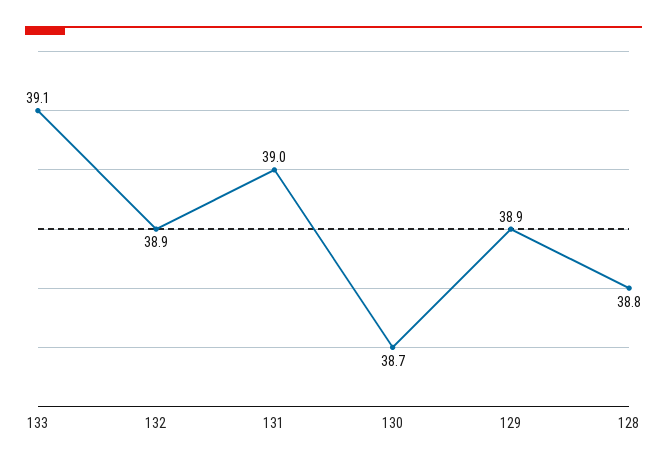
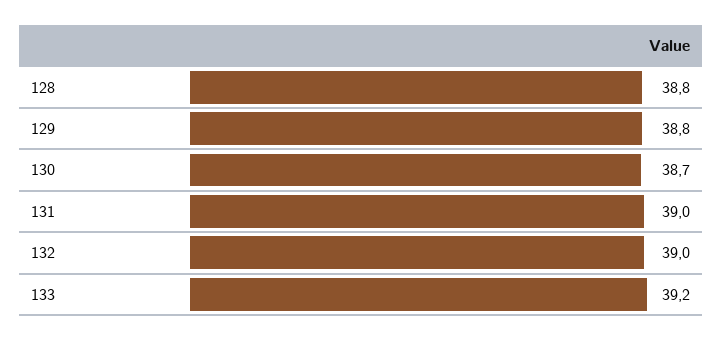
  {
-   "133": 39.1,
+   "133": 39.2,
-   "132": 38.9,
+   "132": 39,
    "131": 39,
    "130": 38.7,
-   "129": 38.9,
+   "129": 38.8,
    "128": 38.8
  }

